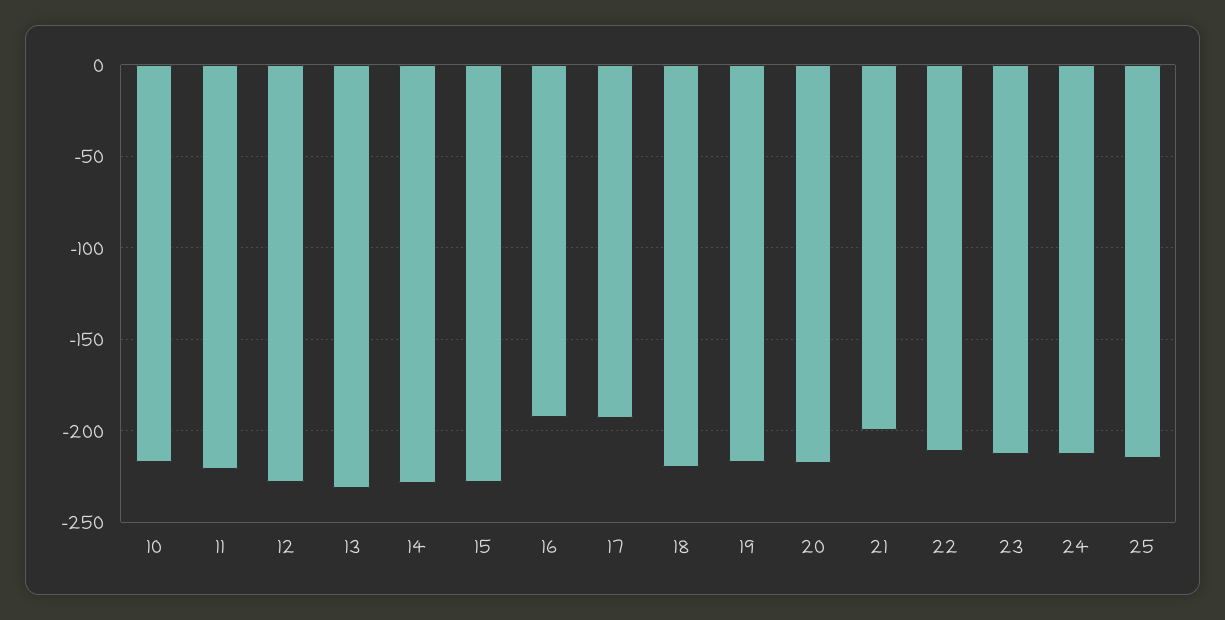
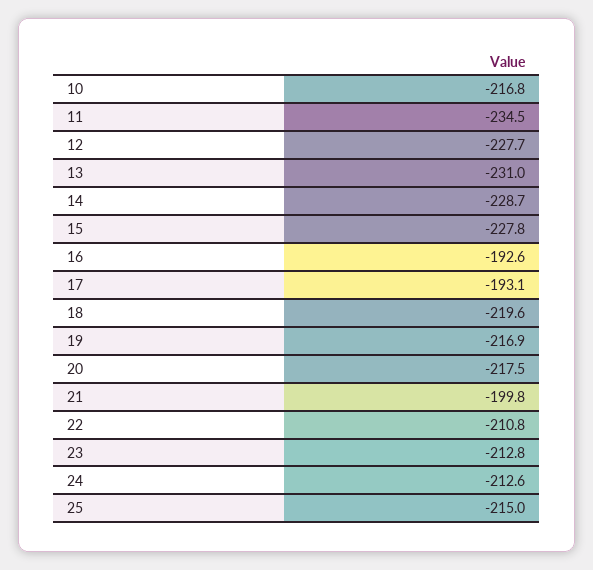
  {
    "10": -216.8,
-   "11": -220,
+   "11": -234.5,
    "12": -227.7,
    "13": -231,
    "14": -228.7,
    "15": -227.8,
    "16": -192.6,
    "17": -193.1,
    "18": -219.6,
    "19": -216.9,
    "20": -217.5,
    "21": -199.8,
    "22": -210.8,
    "23": -212.8,
    "24": -212.6,
    "25": -215
  }

